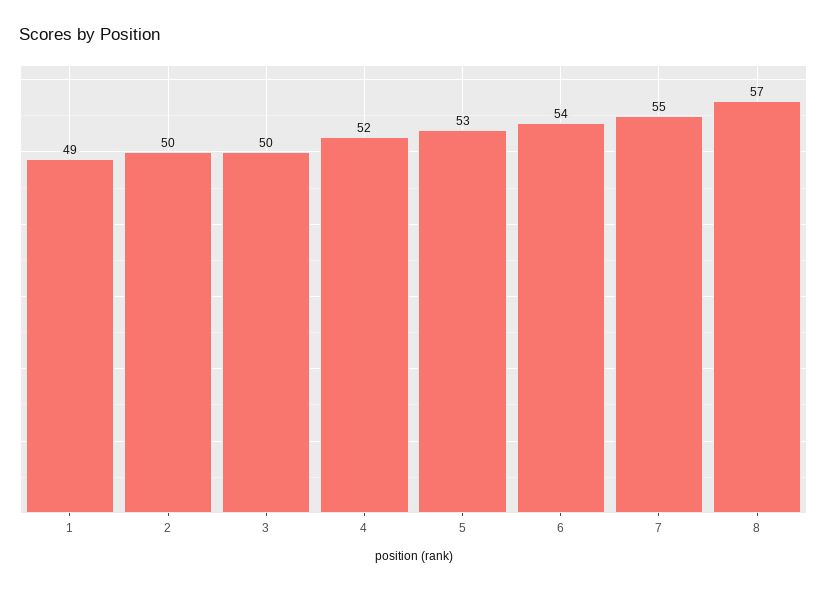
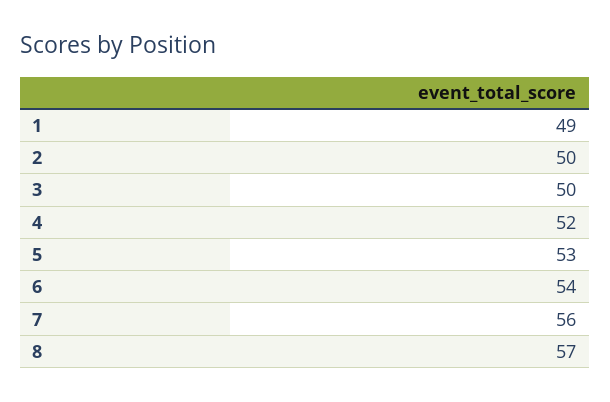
  {
    "1": 49,
    "2": 50,
    "3": 50,
    "4": 52,
    "5": 53,
    "6": 54,
-   "7": 55,
+   "7": 56,
    "8": 57
  }

